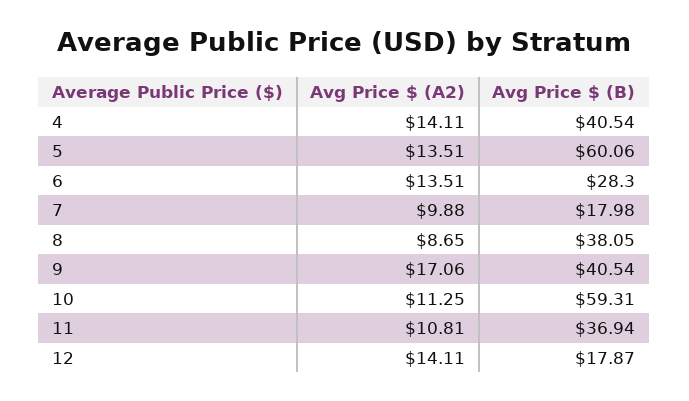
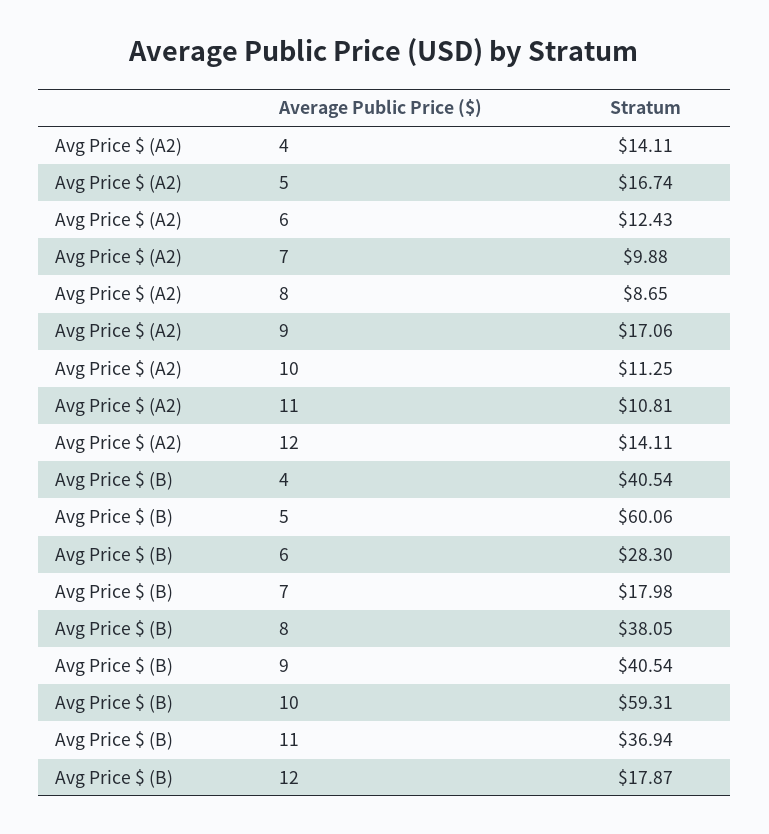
  {
    "Avg Price $ (A2)": {
      "4": 14.11,
-     "5": 13.51,
+     "5": 16.74,
-     "6": 13.51,
+     "6": 12.43,
      "7": 9.88,
      "8": 8.65,
      "9": 17.06,
      "10": 11.25,
      "11": 10.81,
      "12": 14.11
    },
    "Avg Price $ (B)": {
      "4": 40.54,
      "5": 60.06,
      "6": 28.3,
      "7": 17.98,
      "8": 38.05,
      "9": 40.54,
      "10": 59.31,
      "11": 36.94,
      "12": 17.87
    }
  }

